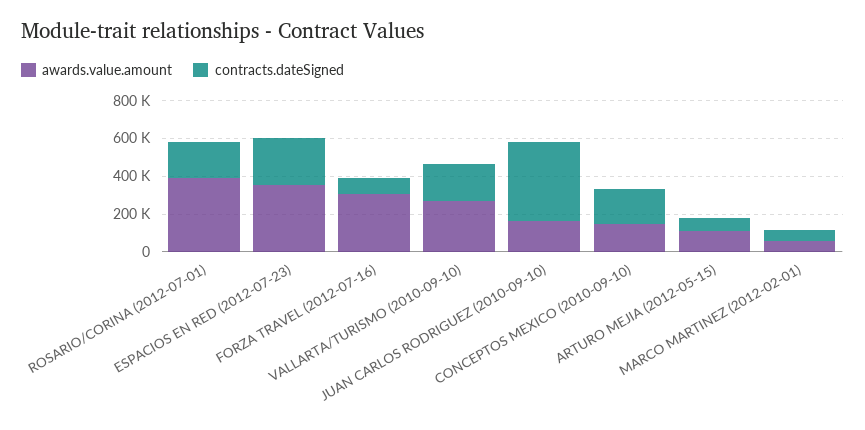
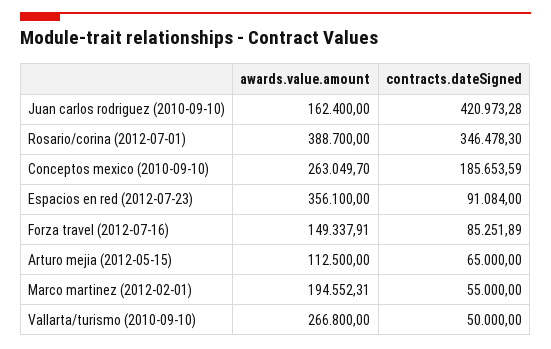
  {
    "awards.value.amount": {
      "ROSARIO/CORINA (2012-07-01)": 388700,
      "ESPACIOS EN RED (2012-07-23)": 356100,
-     "FORZA TRAVEL (2012-07-16)": 300000,
+     "FORZA TRAVEL (2012-07-16)": 149337.91,
      "VALLARTA/TURISMO (2010-09-10)": 266800,
      "JUAN CARLOS RODRIGUEZ (2010-09-10)": 162400,
-     "CONCEPTOS MEXICO (2010-09-10)": 150000,
+     "CONCEPTOS MEXICO (2010-09-10)": 263049.7,
      "ARTURO MEJIA (2012-05-15)": 112500,
-     "MARCO MARTINEZ (2012-02-01)": 50000
+     "MARCO MARTINEZ (2012-02-01)": 194552.31
    },
    "contracts.dateSigned": {
-     "ROSARIO/CORINA (2012-07-01)": 200000,
+     "ROSARIO/CORINA (2012-07-01)": 346478.3,
-     "ESPACIOS EN RED (2012-07-23)": 250000,
+     "ESPACIOS EN RED (2012-07-23)": 91084,
      "FORZA TRAVEL (2012-07-16)": 85251.89,
-     "VALLARTA/TURISMO (2010-09-10)": 200000,
+     "VALLARTA/TURISMO (2010-09-10)": 50000,
      "JUAN CARLOS RODRIGUEZ (2010-09-10)": 420973.28,
      "CONCEPTOS MEXICO (2010-09-10)": 185653.59,
      "ARTURO MEJIA (2012-05-15)": 65000,
      "MARCO MARTINEZ (2012-02-01)": 55000
    }
  }

